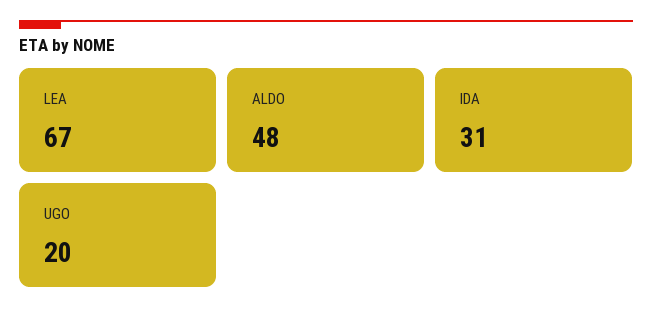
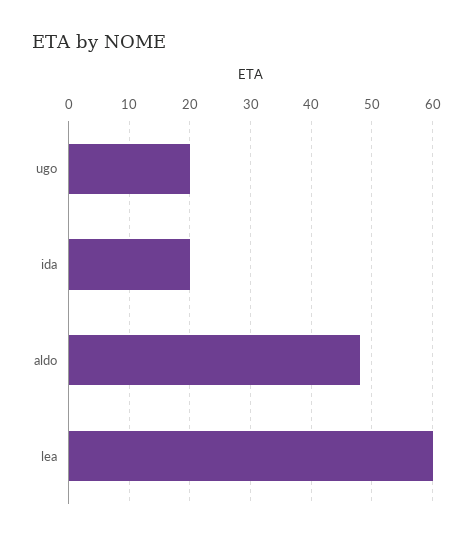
  {
-   "LEA": 67,
+   "LEA": 60,
    "ALDO": 48,
-   "IDA": 31,
+   "IDA": 20,
    "UGO": 20
  }

